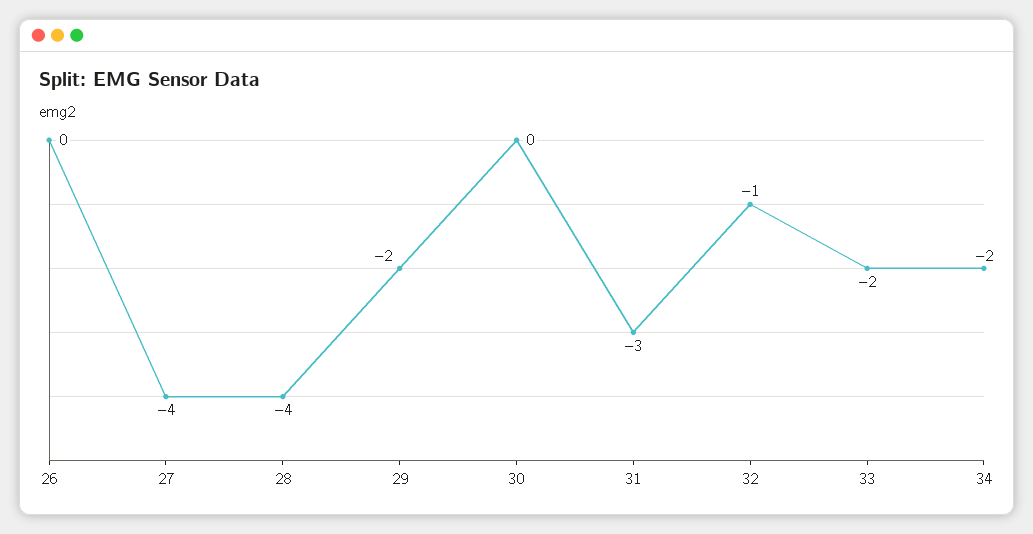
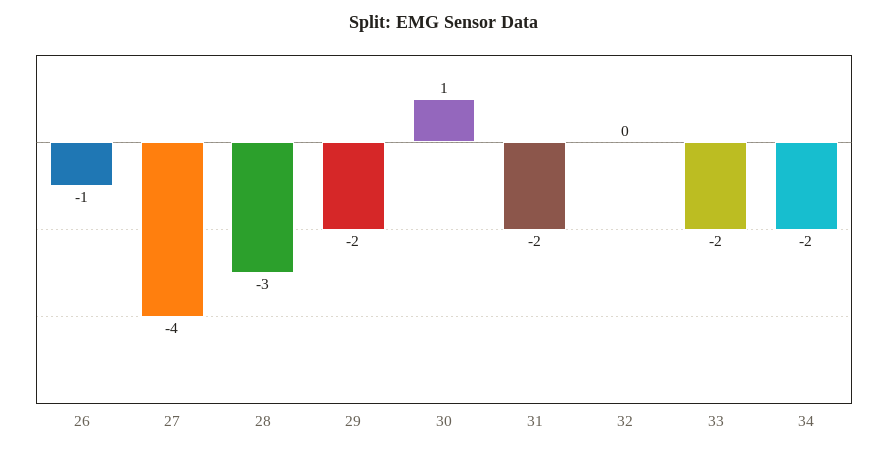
  {
-   "26": 0,
+   "26": -1,
    "27": -4,
-   "28": -4,
+   "28": -3,
    "29": -2,
-   "30": 0,
+   "30": 1,
-   "31": -3,
+   "31": -2,
-   "32": -1,
+   "32": 0,
    "33": -2,
    "34": -2
  }

